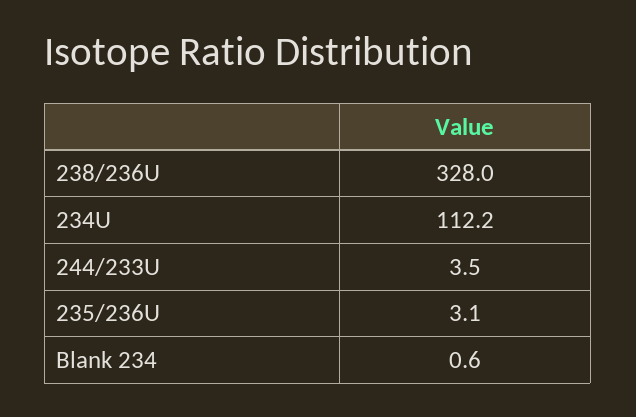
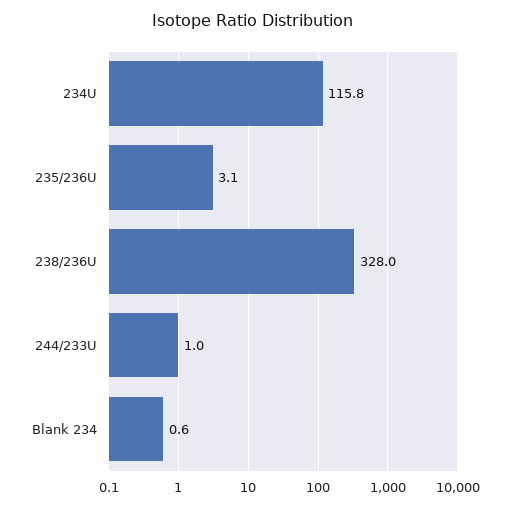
  {
    "238/236U": 328,
-   "234U": 112.2,
+   "234U": 115.8,
-   "244/233U": 3.5,
+   "244/233U": 1,
    "235/236U": 3.1,
    "Blank 234": 0.6
  }

